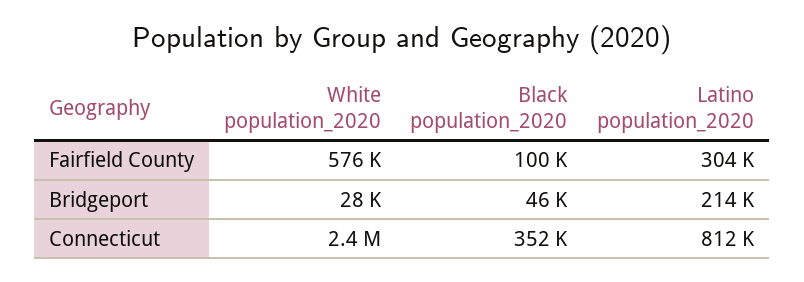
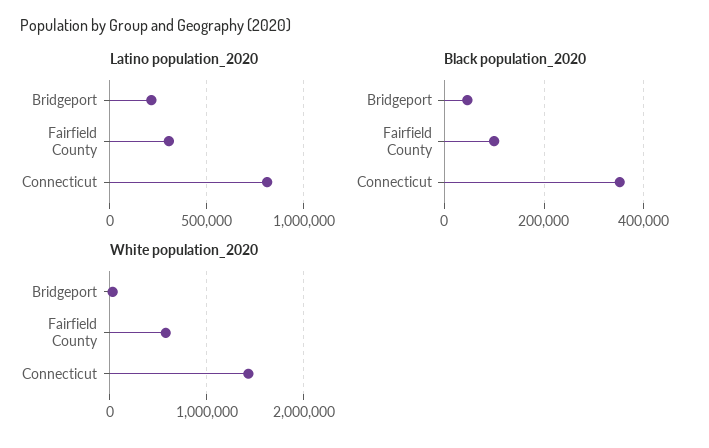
  {
    "White population_2020": {
      "Fairfield County": 576000,
      "Bridgeport": 28000,
-     "Connecticut": 2400000
+     "Connecticut": 1400000
    },
    "Black population_2020": {
      "Fairfield County": 100000,
      "Bridgeport": 46000,
      "Connecticut": 352000
    },
    "Latino population_2020": {
      "Fairfield County": 304000,
      "Bridgeport": 214000,
      "Connecticut": 812000
    }
  }

